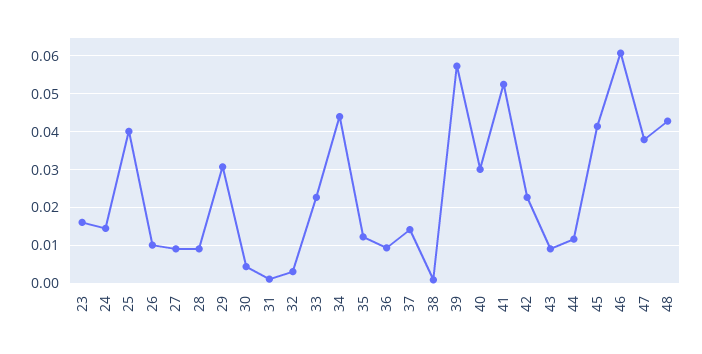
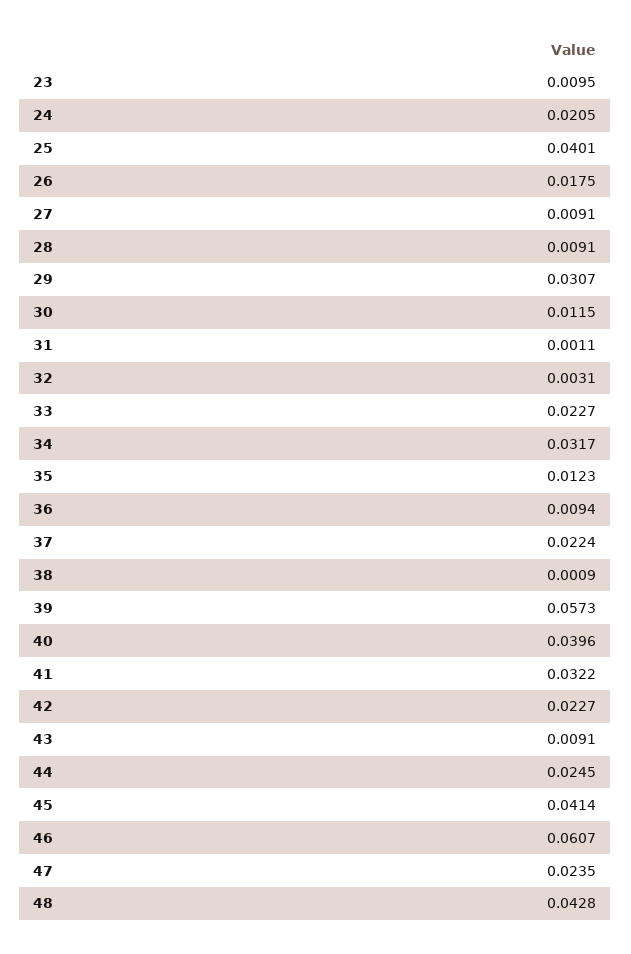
  {
-   "23": 0.016,
+   "23": 0.0095,
-   "24": 0.014,
+   "24": 0.0205,
    "25": 0.0401,
-   "26": 0.01,
+   "26": 0.0175,
    "27": 0.0091,
    "28": 0.0091,
    "29": 0.0307,
-   "30": 0.004,
+   "30": 0.0115,
    "31": 0.0011,
    "32": 0.0031,
    "33": 0.0227,
-   "34": 0.044,
+   "34": 0.0317,
    "35": 0.0123,
    "36": 0.0094,
-   "37": 0.014,
+   "37": 0.0224,
    "38": 0.0009,
    "39": 0.0573,
-   "40": 0.03,
+   "40": 0.0396,
-   "41": 0.052,
+   "41": 0.0322,
    "42": 0.0227,
    "43": 0.0091,
-   "44": 0.012,
+   "44": 0.0245,
    "45": 0.0414,
    "46": 0.0607,
-   "47": 0.038,
+   "47": 0.0235,
    "48": 0.0428
  }

